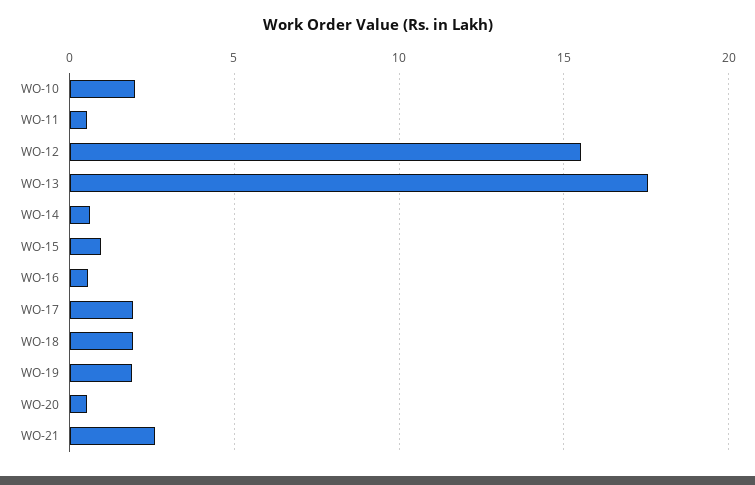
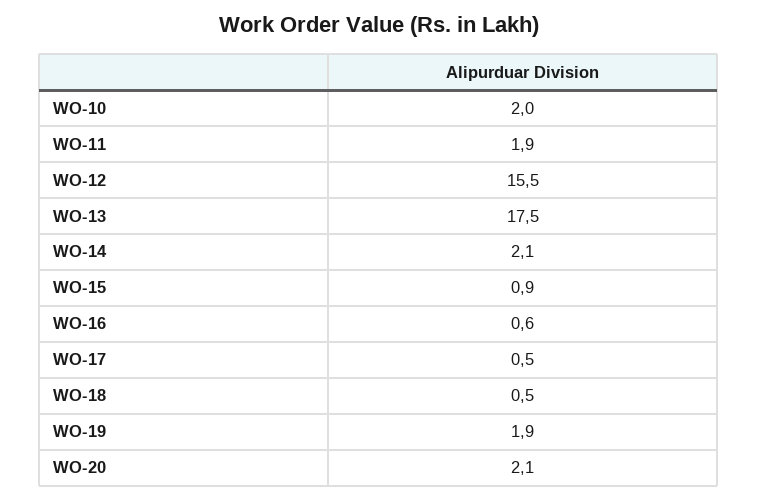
  {
    "WO-10": 2,
-   "WO-11": 0.5,
+   "WO-11": 1.9,
    "WO-12": 15.5,
    "WO-13": 17.5,
-   "WO-14": 0.5,
+   "WO-14": 2.1,
    "WO-15": 0.9,
    "WO-16": 0.6,
-   "WO-17": 2,
+   "WO-17": 0.5,
-   "WO-18": 2,
+   "WO-18": 0.5,
    "WO-19": 1.9,
-   "WO-20": 0.5,
+   "WO-20": 2.1
-   "WO-21": 2.5
  }

